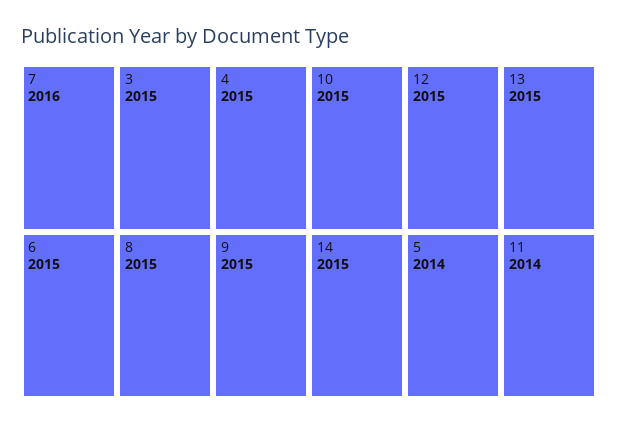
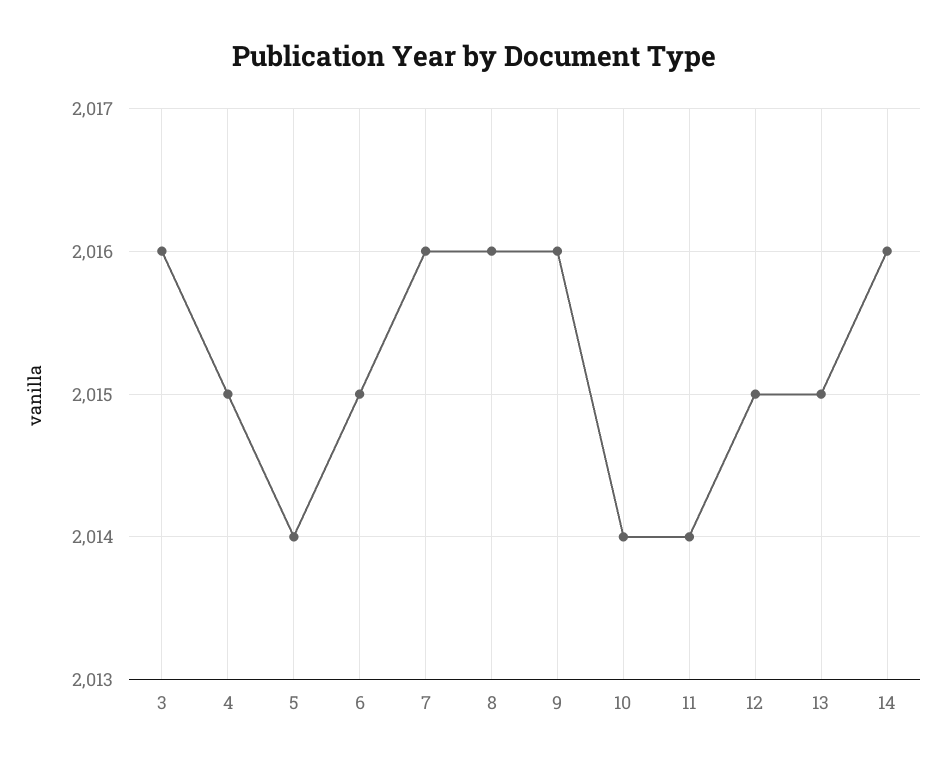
  {
    "7": 2016,
-   "3": 2015,
+   "3": 2016,
    "4": 2015,
    "6": 2015,
-   "8": 2015,
+   "8": 2016,
-   "9": 2015,
+   "9": 2016,
-   "10": 2015,
+   "10": 2014,
    "12": 2015,
    "13": 2015,
-   "14": 2015,
+   "14": 2016,
    "5": 2014,
    "11": 2014
  }

